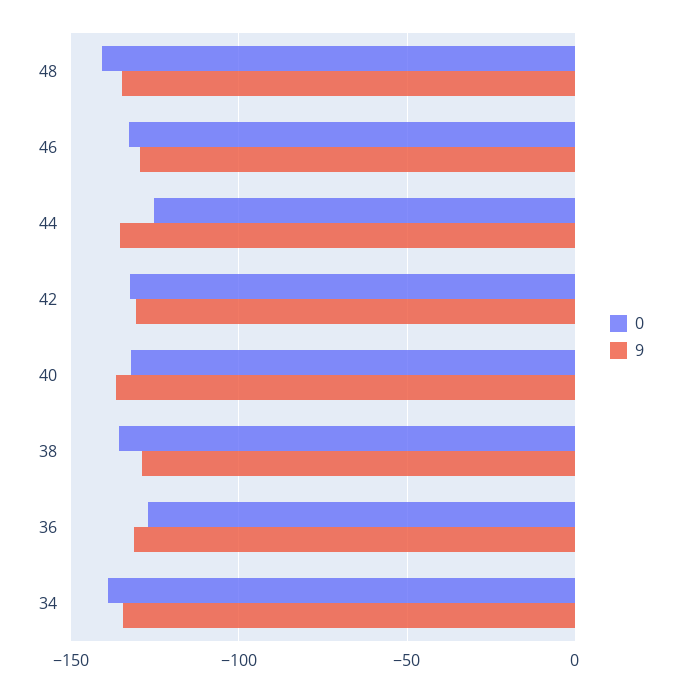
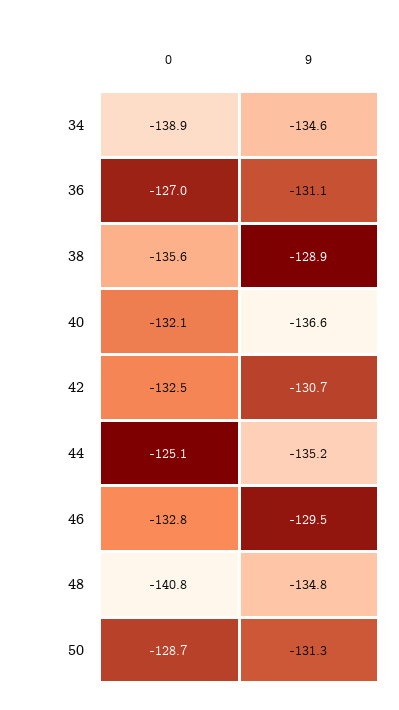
  {
    "0": {
      "48": -140.8,
      "46": -132.8,
      "44": -125.1,
      "42": -132.5,
      "40": -132.1,
      "38": -135.6,
      "36": -127,
-     "34": -138.9
+     "34": -138.9,
+     "50": -128.7
    },
    "9": {
      "48": -134.8,
      "46": -129.5,
      "44": -135.2,
      "42": -130.7,
      "40": -136.6,
      "38": -128.9,
      "36": -131.1,
-     "34": -134.6
+     "34": -134.6,
+     "50": -131.3
    }
  }

